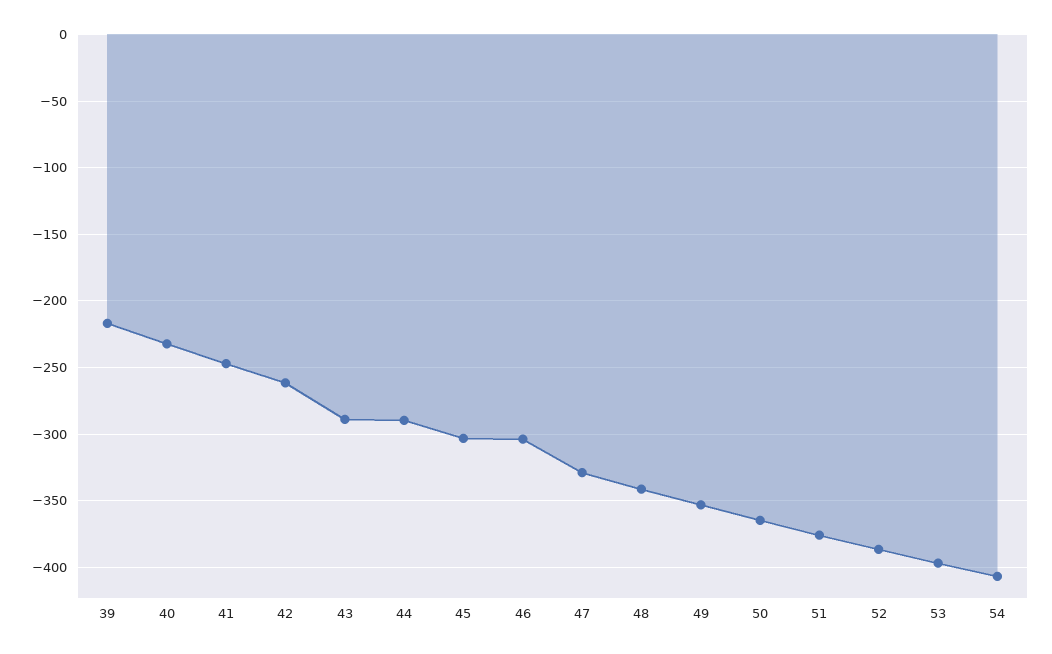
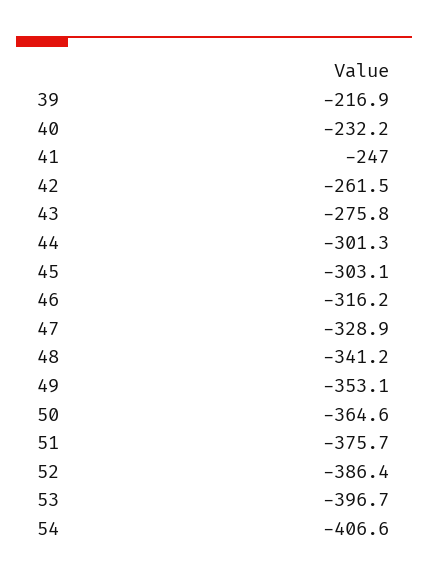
  {
    "39": -216.9,
    "40": -232.2,
    "41": -247,
    "42": -261.5,
-   "43": -290,
+   "43": -275.8,
-   "44": -290,
+   "44": -301.3,
    "45": -303.1,
-   "46": -305,
+   "46": -316.2,
    "47": -328.9,
    "48": -341.2,
    "49": -353.1,
    "50": -364.6,
    "51": -375.7,
    "52": -386.4,
    "53": -396.7,
    "54": -406.6
  }

